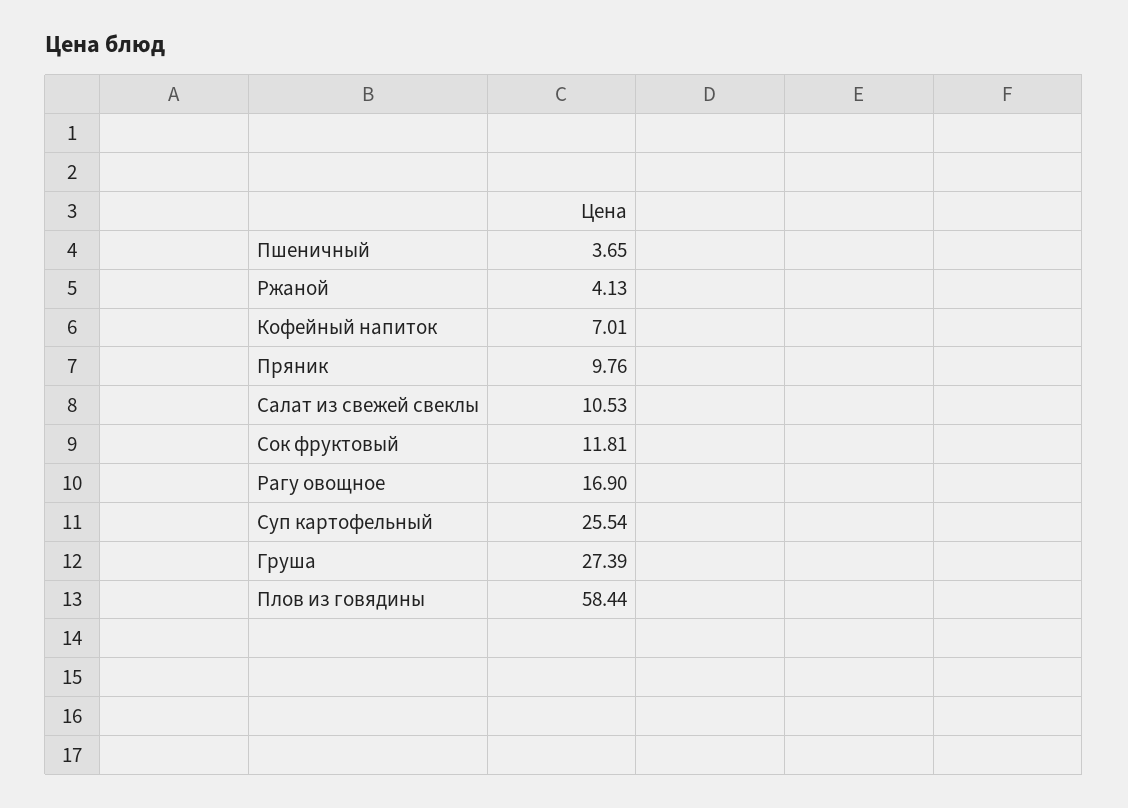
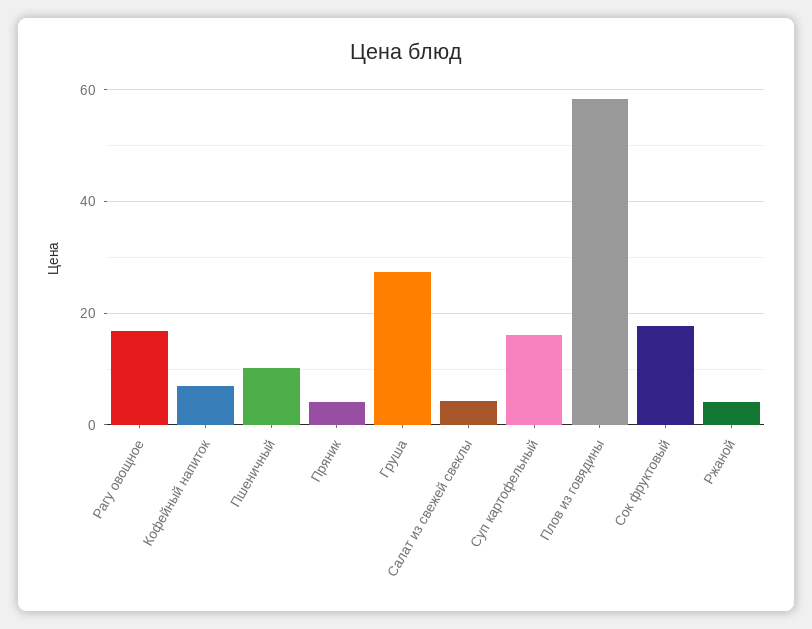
  {
-   "Пшеничный": 3.65,
+   "Пшеничный": 10,
    "Ржаной": 4.13,
    "Кофейный напиток": 7.01,
-   "Пряник": 9.76,
+   "Пряник": 4,
-   "Салат из свежей свеклы": 10.53,
+   "Салат из свежей свеклы": 4,
-   "Сок фруктовый": 11.81,
+   "Сок фруктовый": 18,
    "Рагу овощное": 16.9,
-   "Суп картофельный": 25.54,
+   "Суп картофельный": 16,
    "Груша": 27.39,
    "Плов из говядины": 58.44
  }

